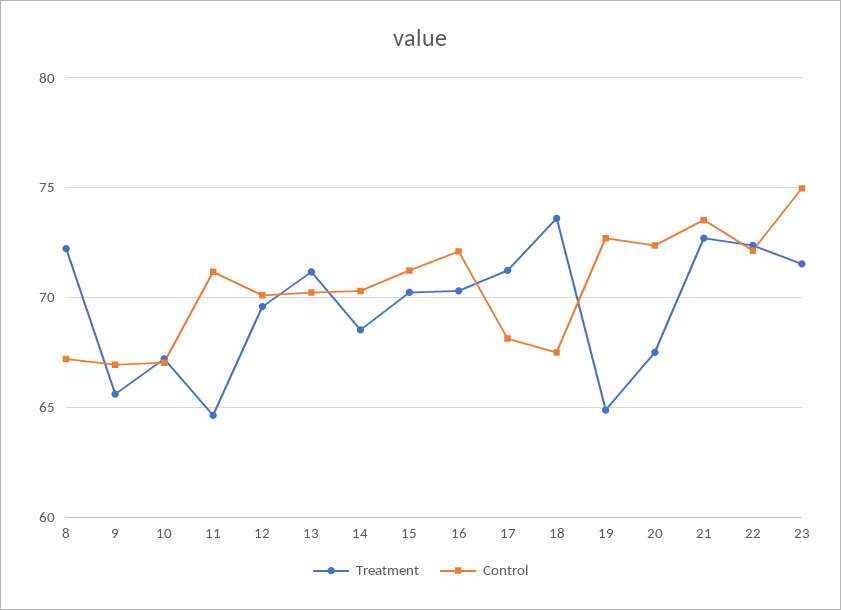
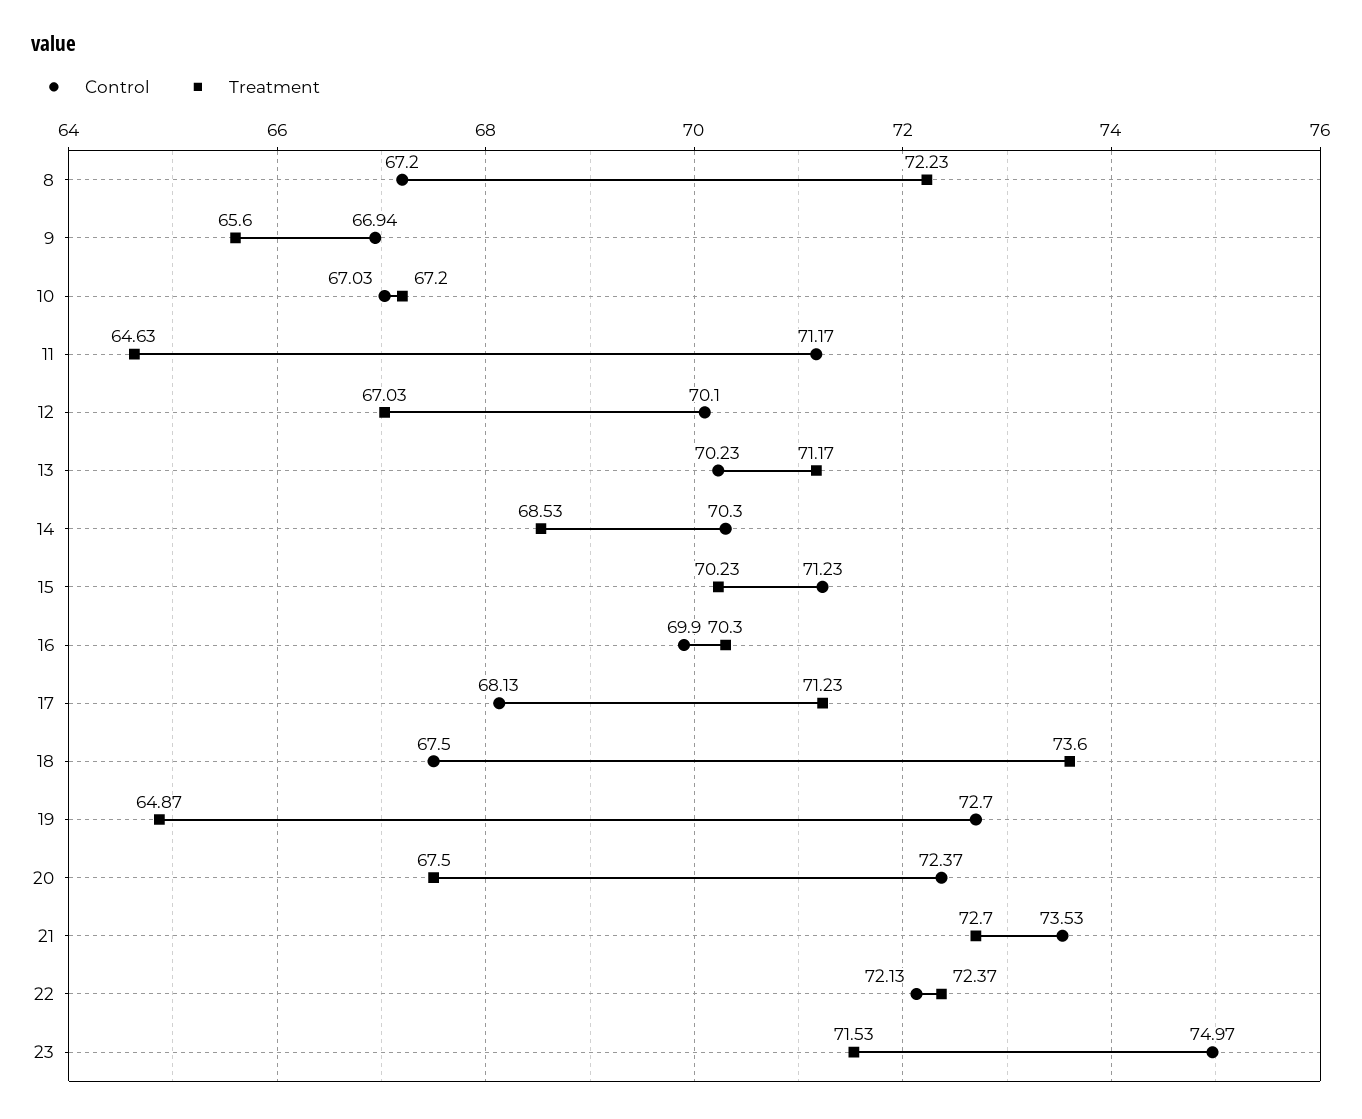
  {
    "Treatment": {
      "8": 72.23,
      "9": 65.6,
      "10": 67.2,
      "11": 64.63,
-     "12": 69.5,
+     "12": 67.03,
      "13": 71.17,
      "14": 68.53,
      "15": 70.23,
      "16": 70.3,
      "17": 71.23,
      "18": 73.6,
      "19": 64.87,
      "20": 67.5,
      "21": 72.7,
      "22": 72.37,
      "23": 71.53
    },
    "Control": {
      "8": 67.2,
      "9": 66.94,
      "10": 67.03,
      "11": 71.17,
      "12": 70.1,
      "13": 70.23,
      "14": 70.3,
      "15": 71.23,
-     "16": 72,
+     "16": 69.9,
      "17": 68.13,
      "18": 67.5,
      "19": 72.7,
      "20": 72.37,
      "21": 73.53,
      "22": 72.13,
      "23": 74.97
    }
  }

